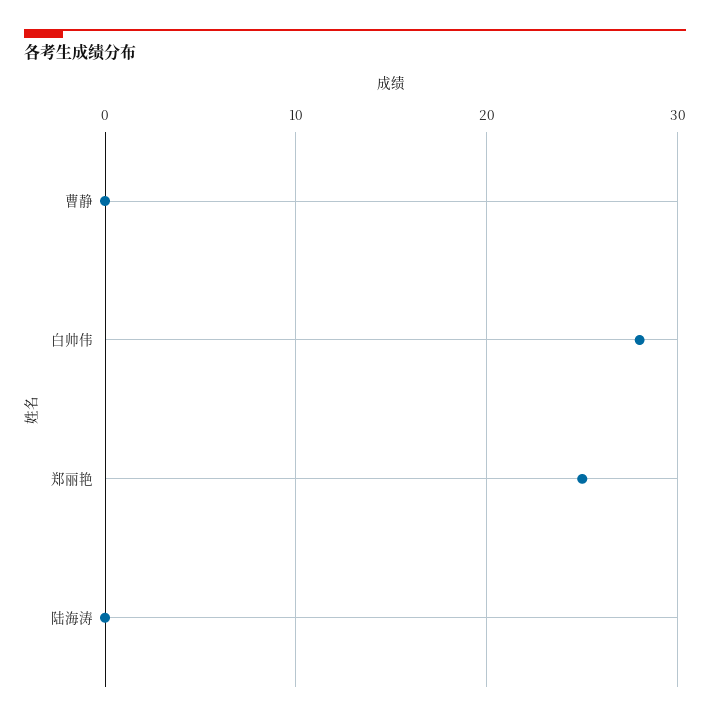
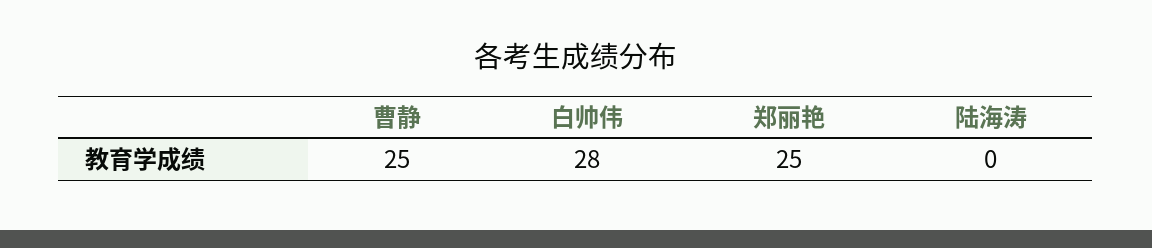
  {
-   "曹静": 0,
+   "曹静": 25,
    "白帅伟": 28,
    "郑丽艳": 25,
    "陆海涛": 0
  }

